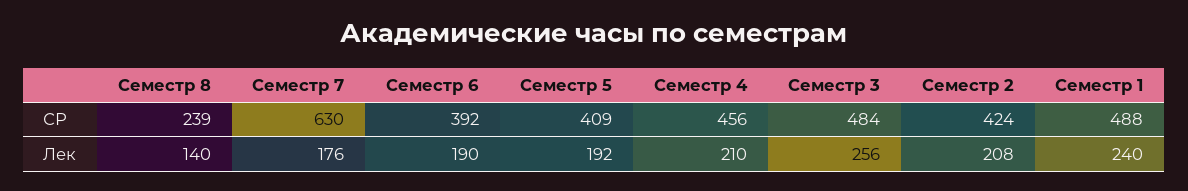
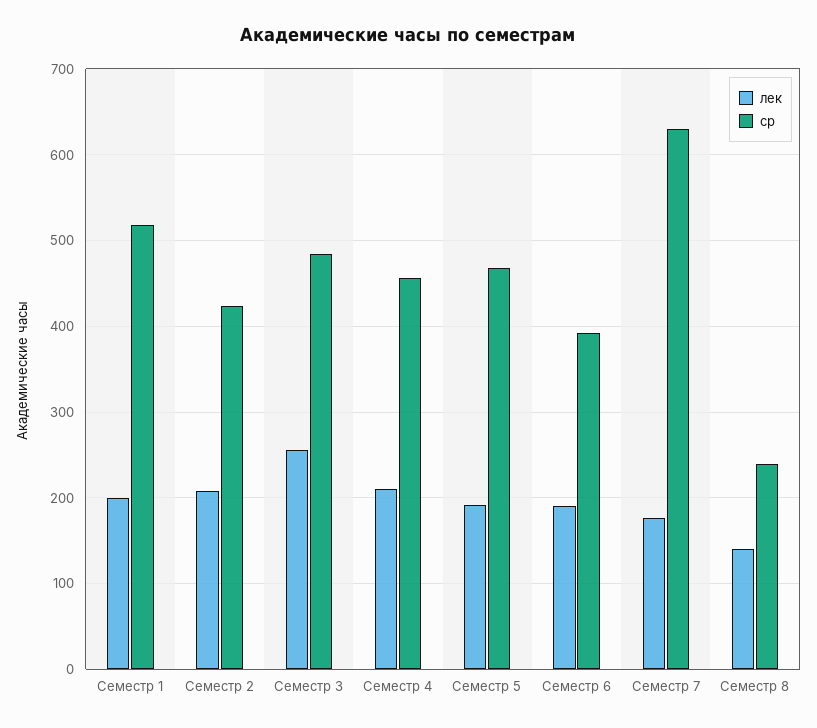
  {
    "СР": {
      "Семестр 8": 239,
      "Семестр 7": 630,
      "Семестр 6": 392,
-     "Семестр 5": 409,
+     "Семестр 5": 470,
      "Семестр 4": 456,
      "Семестр 3": 484,
      "Семестр 2": 424,
-     "Семестр 1": 488
+     "Семестр 1": 520
    },
    "Лек": {
      "Семестр 8": 140,
      "Семестр 7": 176,
      "Семестр 6": 190,
      "Семестр 5": 192,
      "Семестр 4": 210,
      "Семестр 3": 256,
      "Семестр 2": 208,
-     "Семестр 1": 240
+     "Семестр 1": 200
    }
  }

